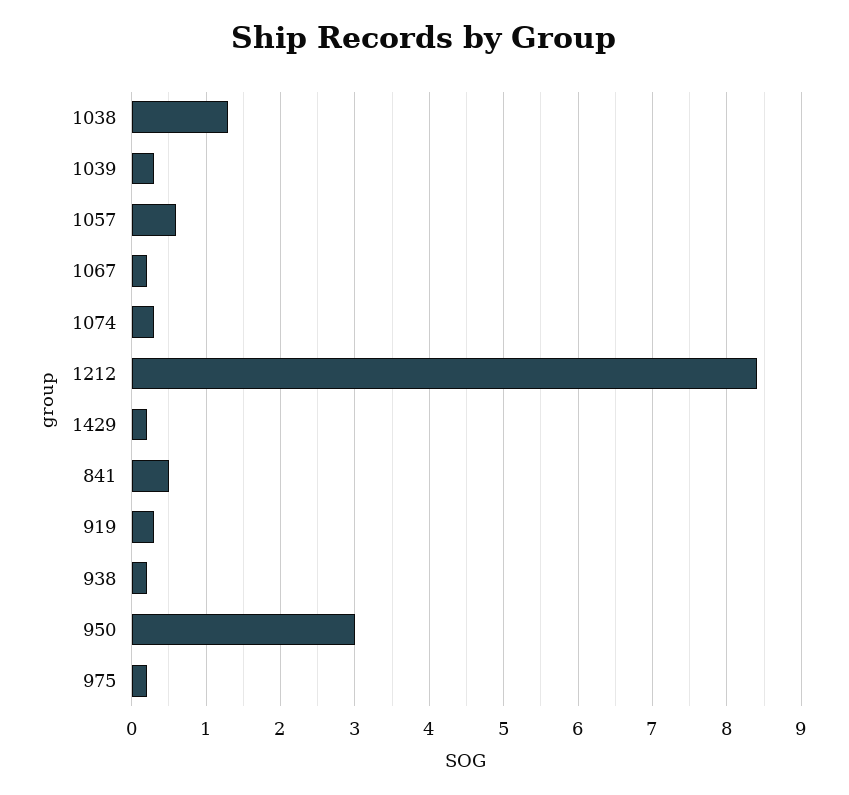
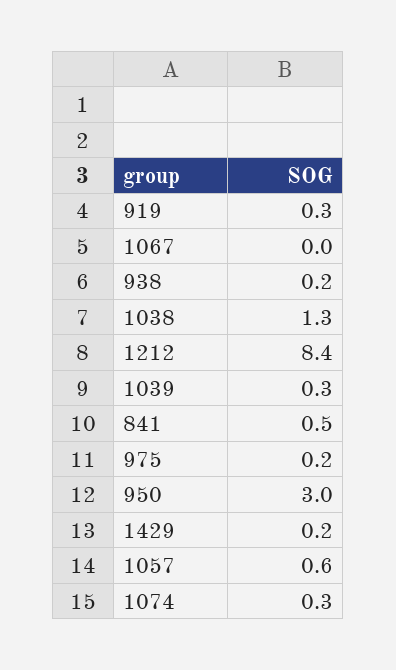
  {
    "1038": 1.3,
    "1039": 0.3,
    "1057": 0.6,
-   "1067": 0.2,
+   "1067": 0,
    "1074": 0.3,
    "1212": 8.4,
    "1429": 0.2,
    "841": 0.5,
    "919": 0.3,
    "938": 0.2,
    "950": 3,
    "975": 0.2
  }

